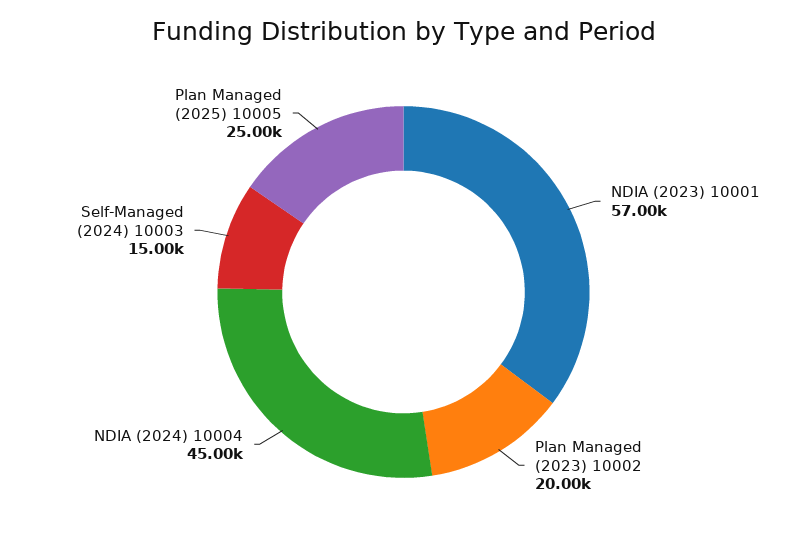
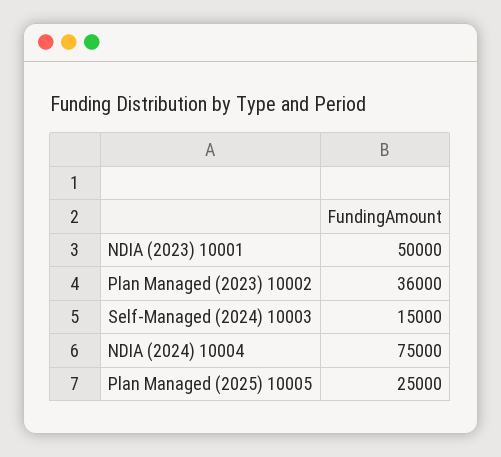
  {
-   "NDIA (2023) 10001": 57000,
+   "NDIA (2023) 10001": 50000,
-   "Plan Managed (2023) 10002": 20000,
+   "Plan Managed (2023) 10002": 36000,
-   "NDIA (2024) 10004": 45000,
+   "NDIA (2024) 10004": 75000,
    "Self-Managed (2024) 10003": 15000,
    "Plan Managed (2025) 10005": 25000
  }

